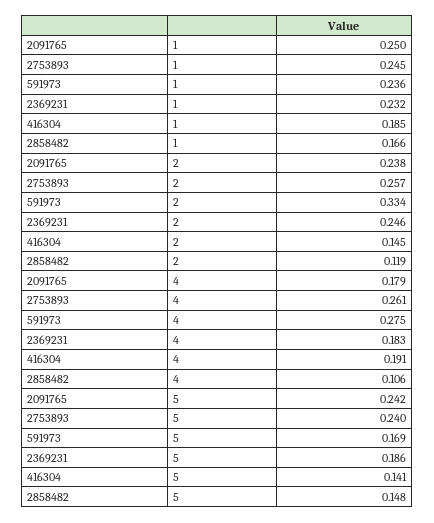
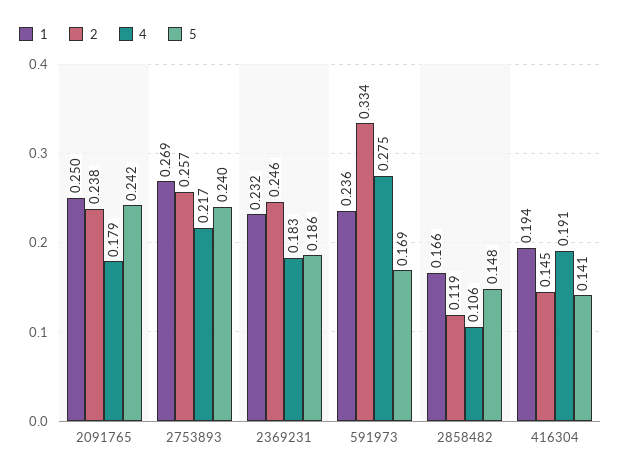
  {
    "1": {
      "2091765": 0.25,
-     "2753893": 0.245,
+     "2753893": 0.269,
      "591973": 0.236,
      "2369231": 0.232,
-     "416304": 0.185,
+     "416304": 0.194,
      "2858482": 0.166
    },
    "2": {
      "2091765": 0.238,
      "2753893": 0.257,
      "591973": 0.334,
      "2369231": 0.246,
      "416304": 0.145,
      "2858482": 0.119
    },
    "4": {
      "2091765": 0.179,
-     "2753893": 0.261,
+     "2753893": 0.217,
      "591973": 0.275,
      "2369231": 0.183,
      "416304": 0.191,
      "2858482": 0.106
    },
    "5": {
      "2091765": 0.242,
      "2753893": 0.24,
      "591973": 0.169,
      "2369231": 0.186,
      "416304": 0.141,
      "2858482": 0.148
    }
  }

